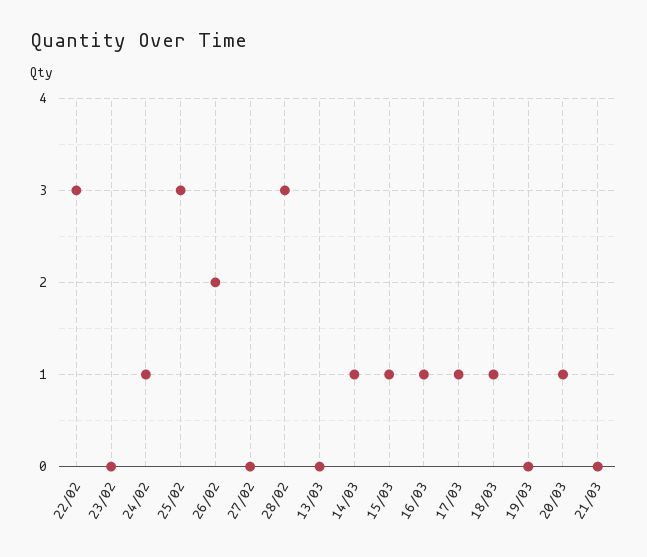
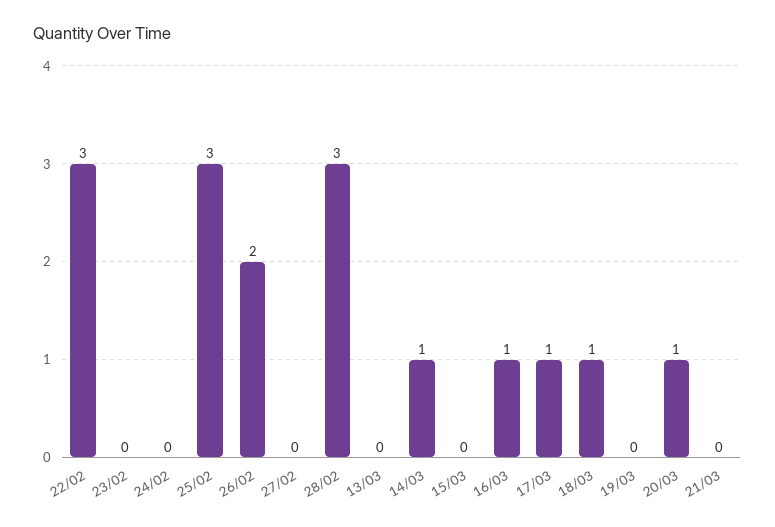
  {
    "22/02": 3,
    "23/02": 0,
-   "24/02": 1,
+   "24/02": 0,
    "25/02": 3,
    "26/02": 2,
    "27/02": 0,
    "28/02": 3,
    "13/03": 0,
    "14/03": 1,
-   "15/03": 1,
+   "15/03": 0,
    "16/03": 1,
    "17/03": 1,
    "18/03": 1,
    "19/03": 0,
    "20/03": 1,
    "21/03": 0
  }

